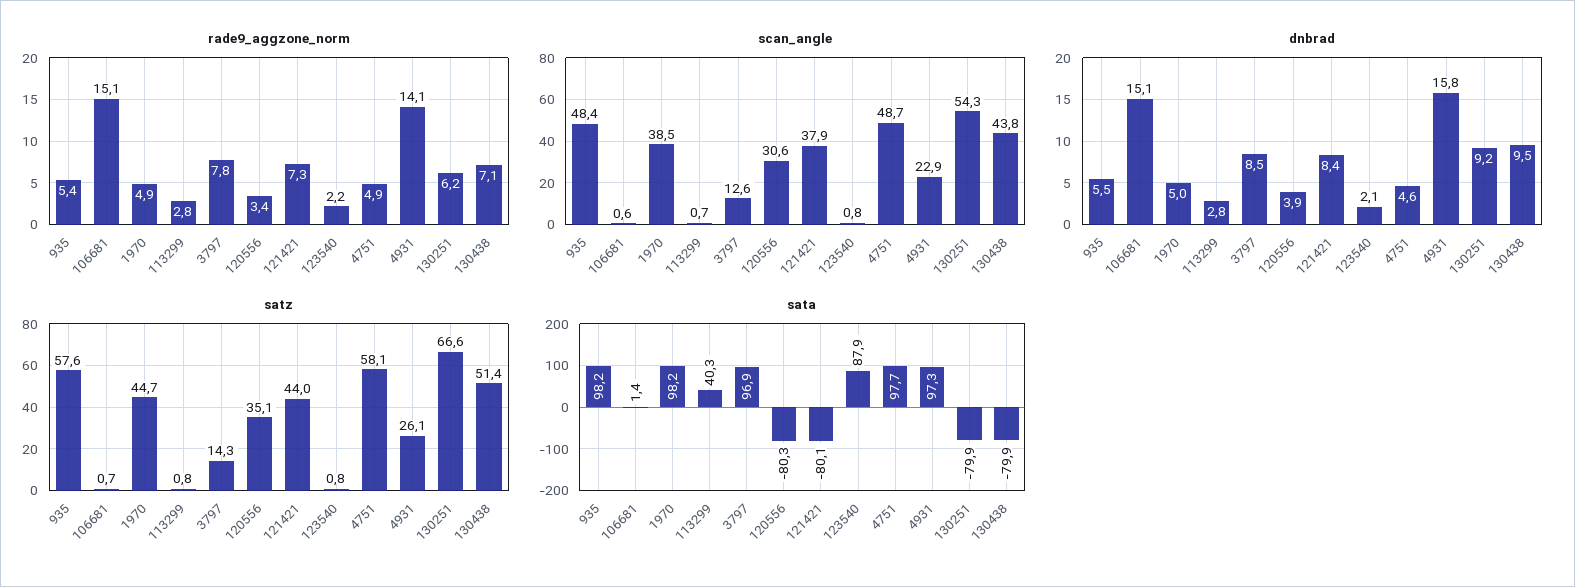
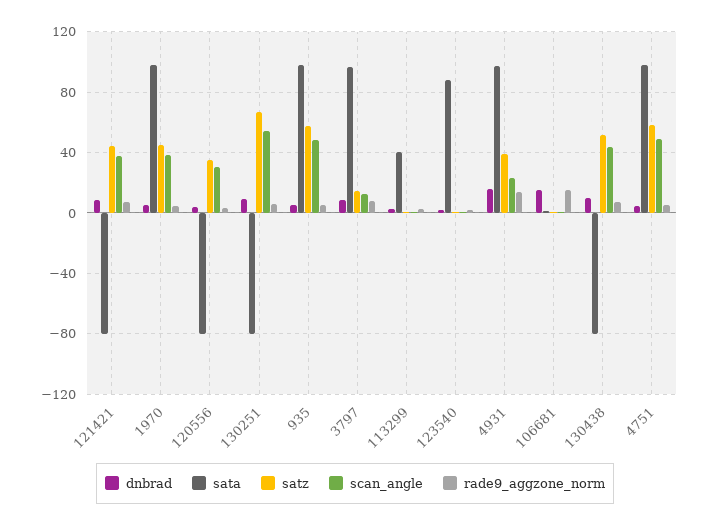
  {
    "rade9_aggzone_norm": {
      "935": 5.4,
      "106681": 15.1,
      "1970": 4.9,
      "113299": 2.8,
      "3797": 7.8,
      "120556": 3.4,
      "121421": 7.3,
      "123540": 2.2,
      "4751": 4.9,
      "4931": 14.1,
      "130251": 6.2,
      "130438": 7.1
    },
    "scan_angle": {
      "935": 48.4,
      "106681": 0.6,
      "1970": 38.5,
      "113299": 0.7,
      "3797": 12.6,
      "120556": 30.6,
      "121421": 37.9,
      "123540": 0.8,
      "4751": 48.7,
      "4931": 22.9,
      "130251": 54.3,
      "130438": 43.8
    },
    "dnbrad": {
      "935": 5.5,
      "106681": 15.1,
      "1970": 5,
      "113299": 2.8,
      "3797": 8.5,
      "120556": 3.9,
      "121421": 8.4,
      "123540": 2.1,
      "4751": 4.6,
      "4931": 15.8,
      "130251": 9.2,
      "130438": 9.5
    },
    "satz": {
      "935": 57.6,
      "106681": 0.7,
      "1970": 44.7,
      "113299": 0.8,
      "3797": 14.3,
      "120556": 35.1,
      "121421": 44,
      "123540": 0.8,
      "4751": 58.1,
-     "4931": 26.1,
+     "4931": 40,
      "130251": 66.6,
      "130438": 51.4
    },
    "sata": {
      "935": 98.2,
      "106681": 1.4,
      "1970": 98.2,
      "113299": 40.3,
      "3797": 96.9,
      "120556": -80.3,
      "121421": -80.1,
      "123540": 87.9,
      "4751": 97.7,
      "4931": 97.3,
      "130251": -79.9,
      "130438": -79.9
    }
  }

